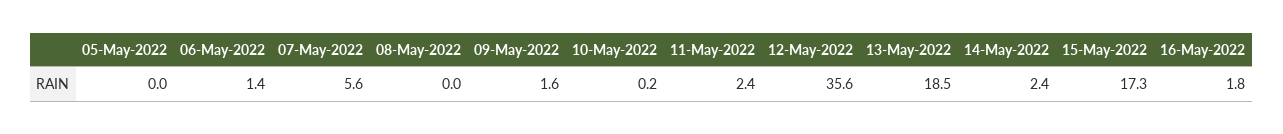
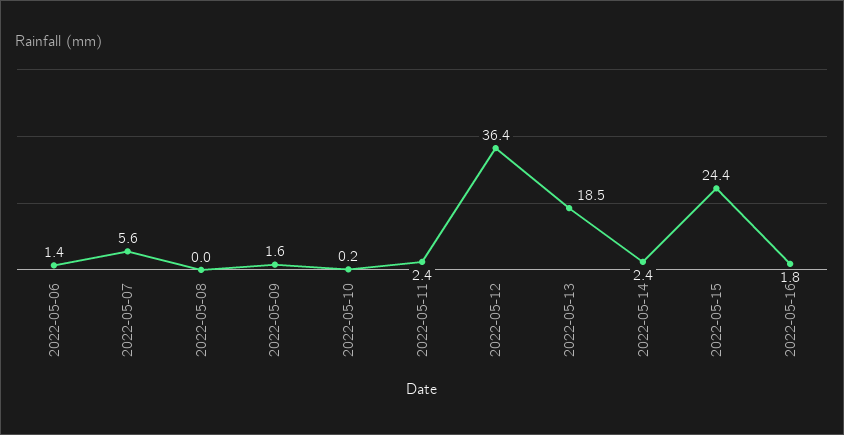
  {
-   "05-May-2022": 0,
    "06-May-2022": 1.4,
    "07-May-2022": 5.6,
    "08-May-2022": 0,
    "09-May-2022": 1.6,
    "10-May-2022": 0.2,
    "11-May-2022": 2.4,
-   "12-May-2022": 35.6,
+   "12-May-2022": 36.4,
    "13-May-2022": 18.5,
    "14-May-2022": 2.4,
-   "15-May-2022": 17.3,
+   "15-May-2022": 24.4,
    "16-May-2022": 1.8
  }

